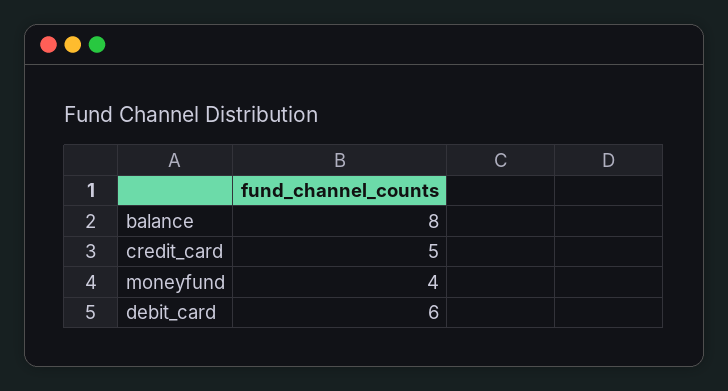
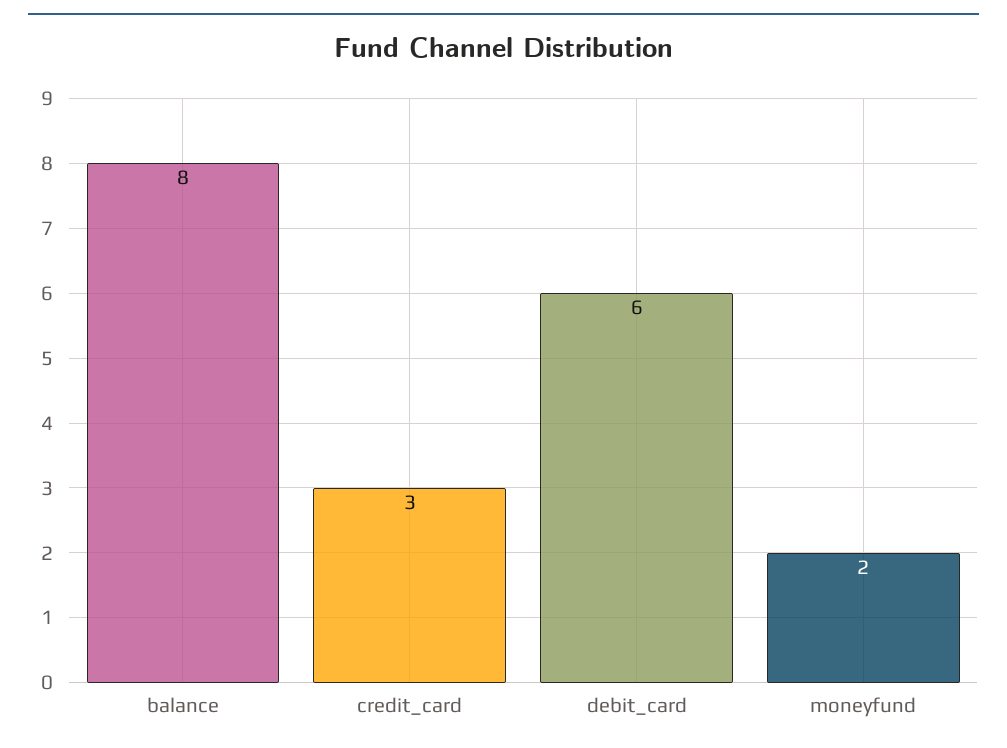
  {
    "balance": 8,
-   "credit_card": 5,
+   "credit_card": 3,
-   "moneyfund": 4,
+   "moneyfund": 2,
    "debit_card": 6
  }

